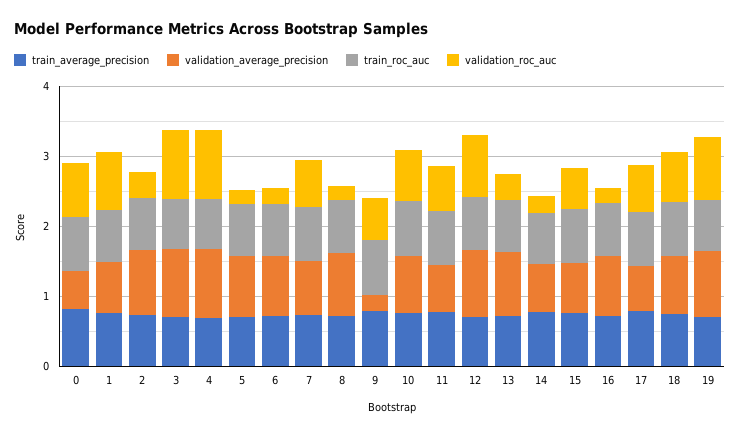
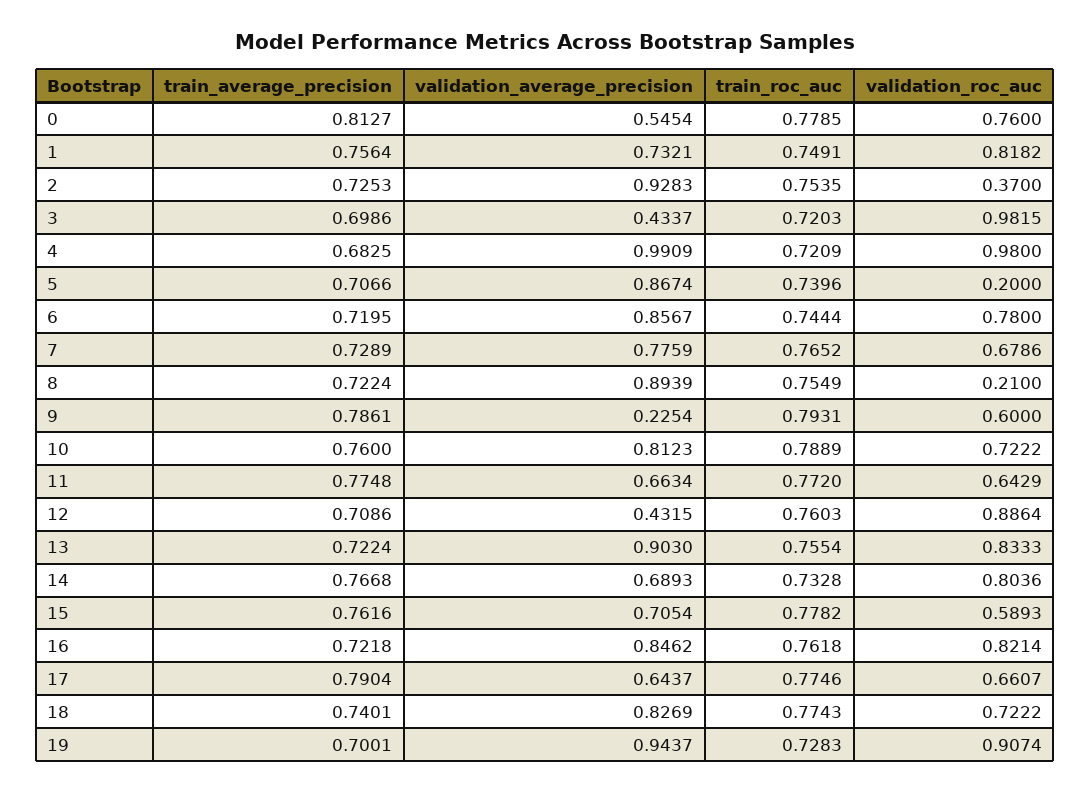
  {
    "train_average_precision": {
      "0": 0.8127,
      "1": 0.7564,
      "2": 0.7253,
      "3": 0.6986,
      "4": 0.6825,
      "5": 0.7066,
      "6": 0.7195,
      "7": 0.7289,
      "8": 0.7224,
      "9": 0.7861,
      "10": 0.76,
      "11": 0.7748,
      "12": 0.7086,
      "13": 0.7224,
      "14": 0.7668,
      "15": 0.7616,
      "16": 0.7218,
      "17": 0.7904,
      "18": 0.7401,
      "19": 0.7001
    },
    "validation_average_precision": {
      "0": 0.5454,
      "1": 0.7321,
      "2": 0.9283,
-     "3": 1,
+     "3": 0.4337,
      "4": 0.9909,
      "5": 0.8674,
      "6": 0.8567,
      "7": 0.7759,
      "8": 0.8939,
      "9": 0.2254,
      "10": 0.8123,
      "11": 0.6634,
-     "12": 1,
+     "12": 0.4315,
      "13": 0.903,
      "14": 0.6893,
      "15": 0.7054,
      "16": 0.8462,
      "17": 0.6437,
      "18": 0.8269,
      "19": 0.9437
    },
    "train_roc_auc": {
      "0": 0.7785,
      "1": 0.7491,
      "2": 0.7535,
      "3": 0.7203,
      "4": 0.7209,
      "5": 0.7396,
      "6": 0.7444,
      "7": 0.7652,
      "8": 0.7549,
      "9": 0.7931,
      "10": 0.7889,
      "11": 0.772,
      "12": 0.7603,
      "13": 0.7554,
      "14": 0.7328,
      "15": 0.7782,
      "16": 0.7618,
      "17": 0.7746,
      "18": 0.7743,
      "19": 0.7283
    },
    "validation_roc_auc": {
      "0": 0.76,
      "1": 0.8182,
      "2": 0.37,
      "3": 0.9815,
      "4": 0.98,
      "5": 0.2,
-     "6": 0.2,
+     "6": 0.78,
      "7": 0.6786,
      "8": 0.21,
      "9": 0.6,
      "10": 0.7222,
      "11": 0.6429,
      "12": 0.8864,
-     "13": 0.4,
+     "13": 0.8333,
-     "14": 0.2,
+     "14": 0.8036,
      "15": 0.5893,
-     "16": 0.2,
+     "16": 0.8214,
      "17": 0.6607,
      "18": 0.7222,
      "19": 0.9074
    }
  }

